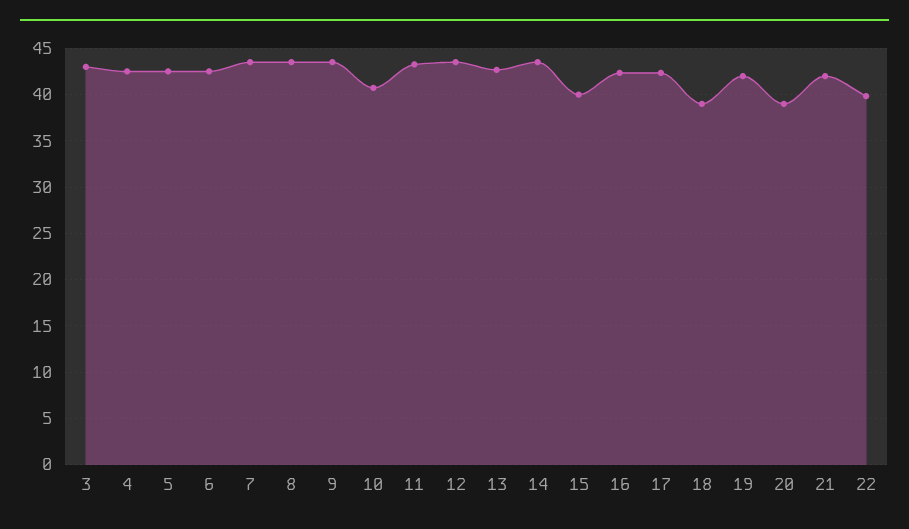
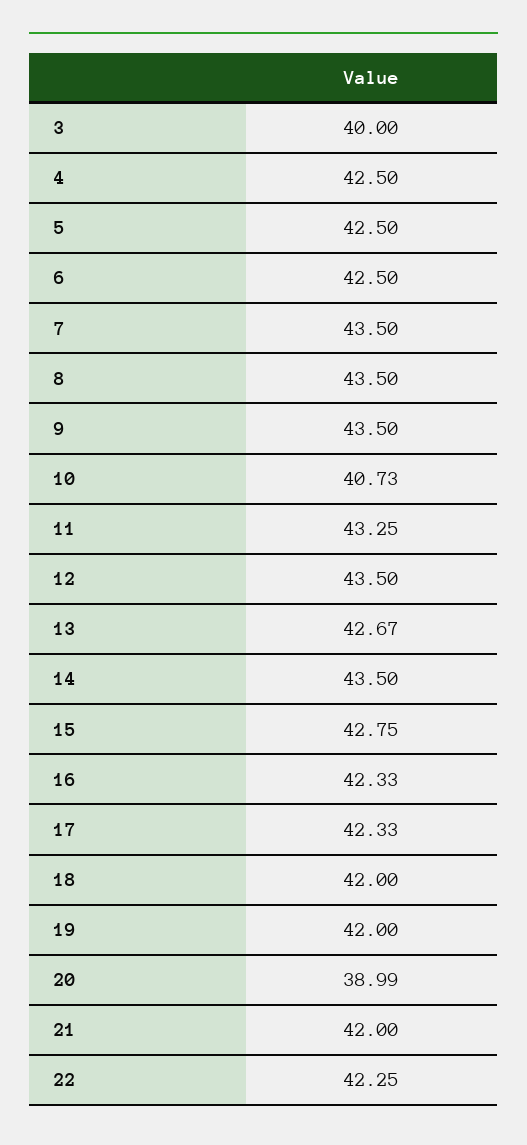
  {
-   "3": 43,
+   "3": 40,
    "4": 42.5,
    "5": 42.5,
    "6": 42.5,
    "7": 43.5,
    "8": 43.5,
    "9": 43.5,
    "10": 40.73,
    "11": 43.25,
    "12": 43.5,
    "13": 42.67,
    "14": 43.5,
-   "15": 40,
+   "15": 42.75,
    "16": 42.33,
    "17": 42.33,
-   "18": 39,
+   "18": 42,
    "19": 42,
    "20": 38.99,
    "21": 42,
-   "22": 40
+   "22": 42.25
  }

